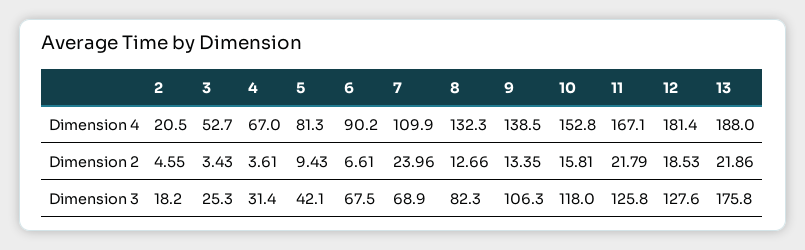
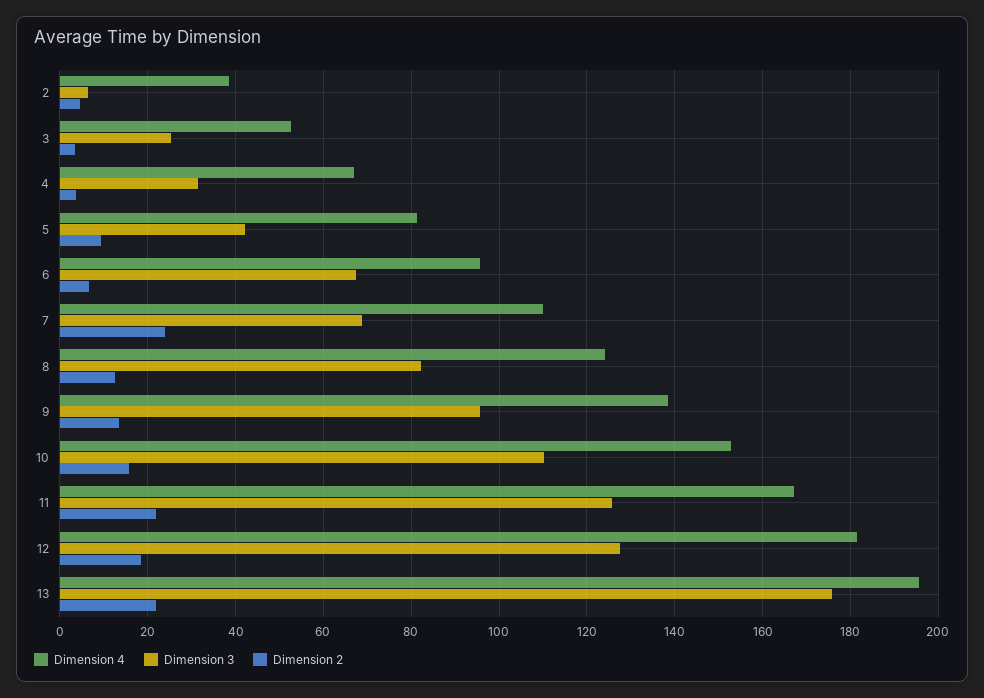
  {
    "Dimension 4": {
-     "2": 20.5,
+     "2": 38,
      "3": 52.7,
      "4": 67,
      "5": 81.3,
-     "6": 90.2,
+     "6": 96,
      "7": 109.9,
-     "8": 132.3,
+     "8": 124,
      "9": 138.5,
      "10": 152.8,
      "11": 167.1,
      "12": 181.4,
-     "13": 188
+     "13": 196
    },
    "Dimension 2": {
      "2": 4.55,
      "3": 3.43,
      "4": 3.61,
      "5": 9.43,
      "6": 6.61,
      "7": 23.96,
      "8": 12.66,
      "9": 13.35,
      "10": 15.81,
      "11": 21.79,
      "12": 18.53,
      "13": 21.86
    },
    "Dimension 3": {
-     "2": 18.2,
+     "2": 6,
      "3": 25.3,
      "4": 31.4,
      "5": 42.1,
      "6": 67.5,
      "7": 68.9,
      "8": 82.3,
-     "9": 106.3,
+     "9": 96,
-     "10": 118,
+     "10": 110,
      "11": 125.8,
      "12": 127.6,
      "13": 175.8
    }
  }

